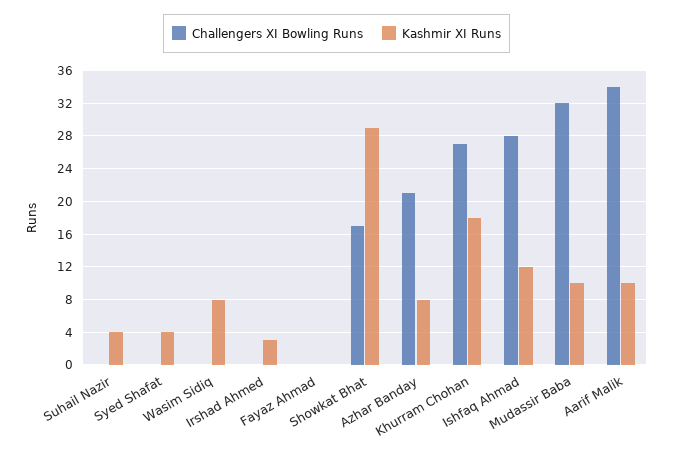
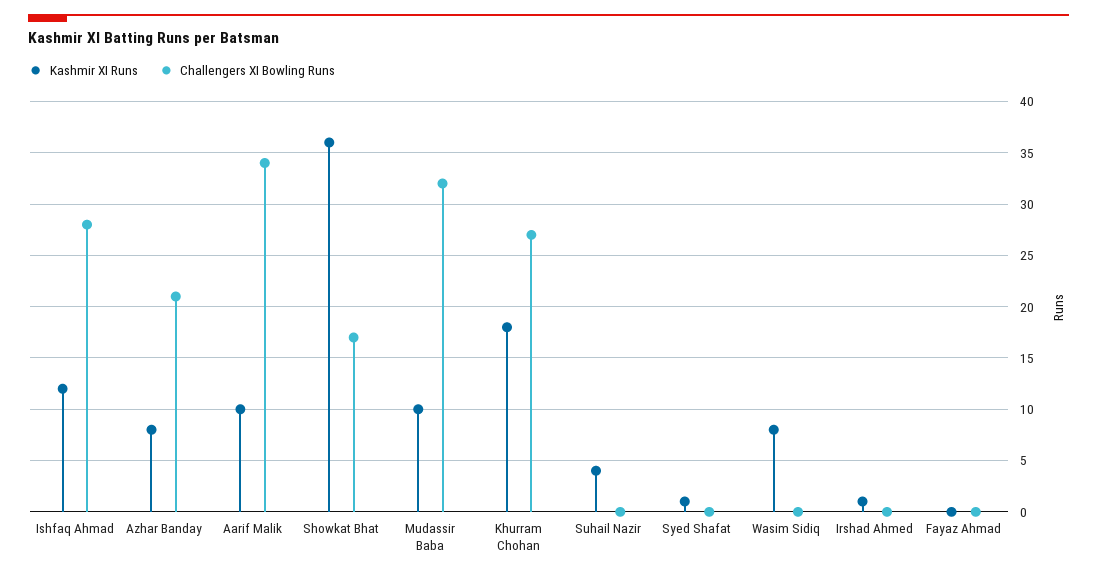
  {
    "Challengers XI Bowling Runs": {
      "Suhail Nazir": 0,
      "Syed Shafat": 0,
      "Wasim Sidiq": 0,
      "Irshad Ahmed": 0,
      "Fayaz Ahmad": 0,
      "Showkat Bhat": 17,
      "Azhar Banday": 21,
      "Khurram Chohan": 27,
      "Ishfaq Ahmad": 28,
      "Mudassir Baba": 32,
      "Aarif Malik": 34
    },
    "Kashmir XI Runs": {
      "Suhail Nazir": 4,
-     "Syed Shafat": 4,
+     "Syed Shafat": 1,
      "Wasim Sidiq": 8,
-     "Irshad Ahmed": 3,
+     "Irshad Ahmed": 1,
      "Fayaz Ahmad": 0,
-     "Showkat Bhat": 29,
+     "Showkat Bhat": 36,
      "Azhar Banday": 8,
      "Khurram Chohan": 18,
      "Ishfaq Ahmad": 12,
      "Mudassir Baba": 10,
      "Aarif Malik": 10
    }
  }

